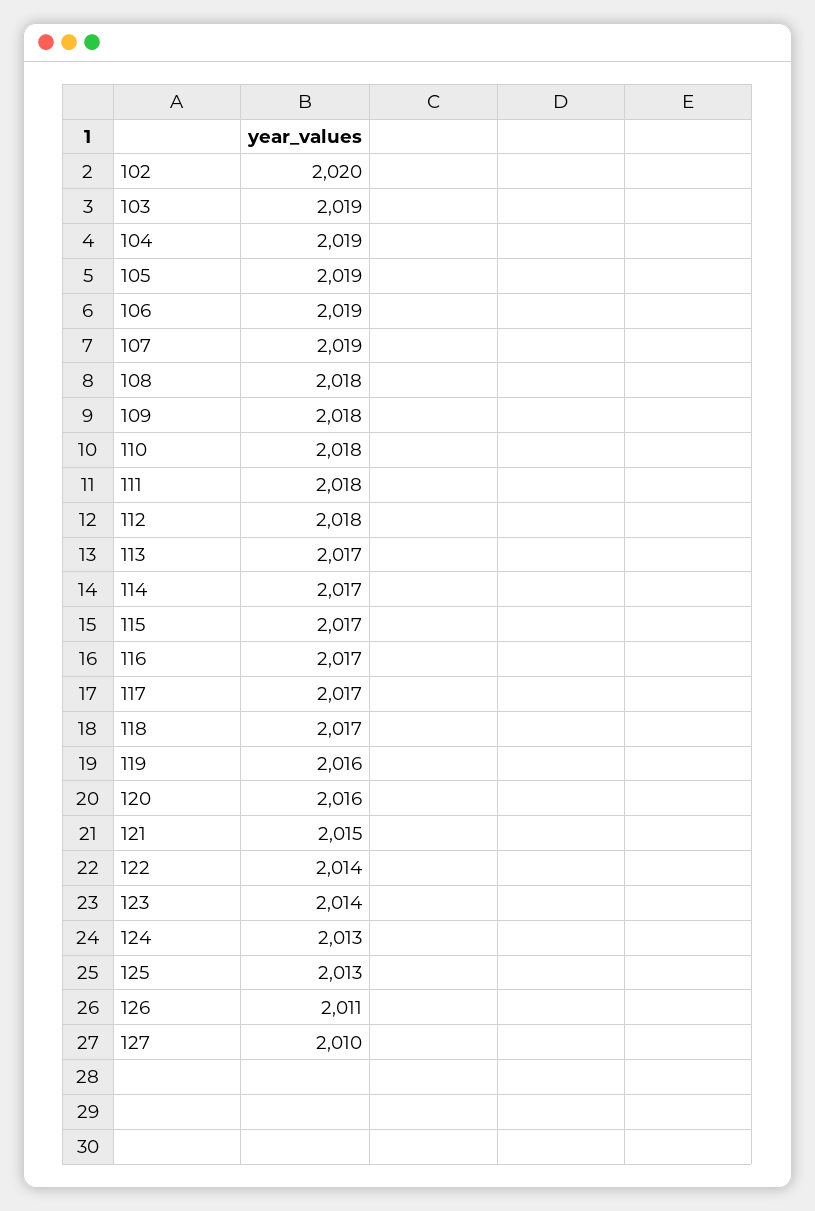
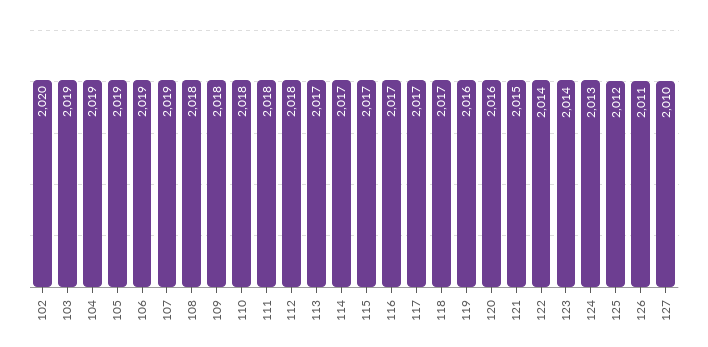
  {
    "102": 2020,
    "103": 2019,
    "104": 2019,
    "105": 2019,
    "106": 2019,
    "107": 2019,
    "108": 2018,
    "109": 2018,
    "110": 2018,
    "111": 2018,
    "112": 2018,
    "113": 2017,
    "114": 2017,
    "115": 2017,
    "116": 2017,
    "117": 2017,
    "118": 2017,
    "119": 2016,
    "120": 2016,
    "121": 2015,
    "122": 2014,
    "123": 2014,
    "124": 2013,
-   "125": 2013,
+   "125": 2012,
    "126": 2011,
    "127": 2010
  }

